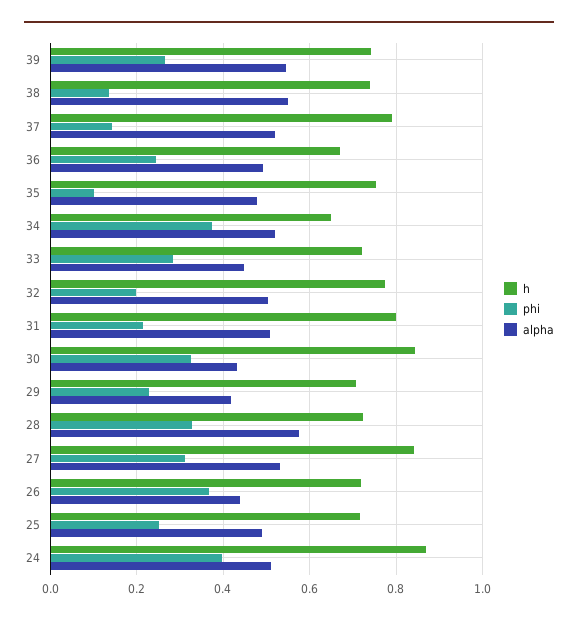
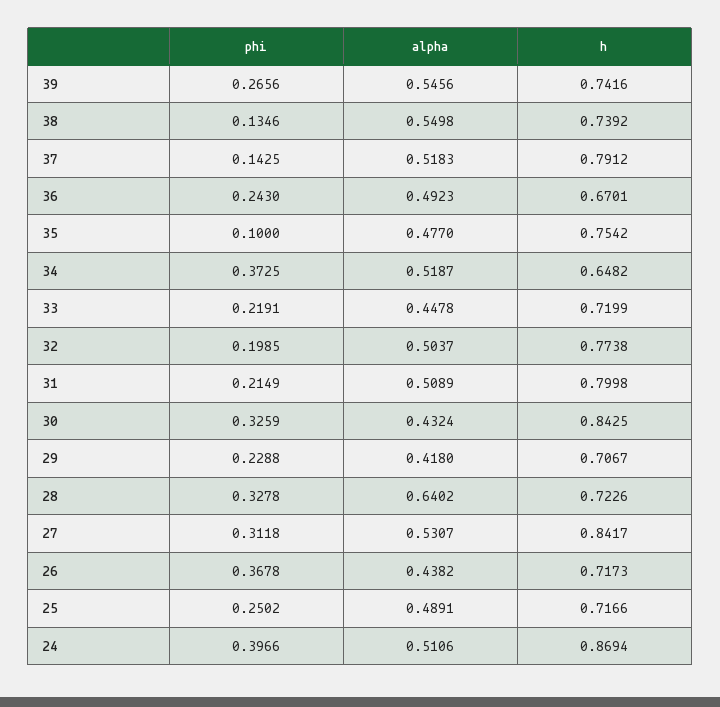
  {
    "h": {
      "39": 0.7416,
      "38": 0.7392,
      "37": 0.7912,
      "36": 0.6701,
      "35": 0.7542,
      "34": 0.6482,
      "33": 0.7199,
      "32": 0.7738,
      "31": 0.7998,
      "30": 0.8425,
      "29": 0.7067,
      "28": 0.7226,
      "27": 0.8417,
      "26": 0.7173,
      "25": 0.7166,
      "24": 0.8694
    },
    "phi": {
      "39": 0.2656,
      "38": 0.1346,
      "37": 0.1425,
      "36": 0.243,
      "35": 0.1,
      "34": 0.3725,
-     "33": 0.28,
+     "33": 0.2191,
      "32": 0.1985,
      "31": 0.2149,
      "30": 0.3259,
      "29": 0.2288,
      "28": 0.3278,
      "27": 0.3118,
      "26": 0.3678,
      "25": 0.2502,
      "24": 0.3966
    },
    "alpha": {
      "39": 0.5456,
      "38": 0.5498,
      "37": 0.5183,
      "36": 0.4923,
      "35": 0.477,
      "34": 0.5187,
      "33": 0.4478,
      "32": 0.5037,
      "31": 0.5089,
      "30": 0.4324,
      "29": 0.418,
-     "28": 0.58,
+     "28": 0.6402,
      "27": 0.5307,
      "26": 0.4382,
      "25": 0.4891,
      "24": 0.5106
    }
  }

